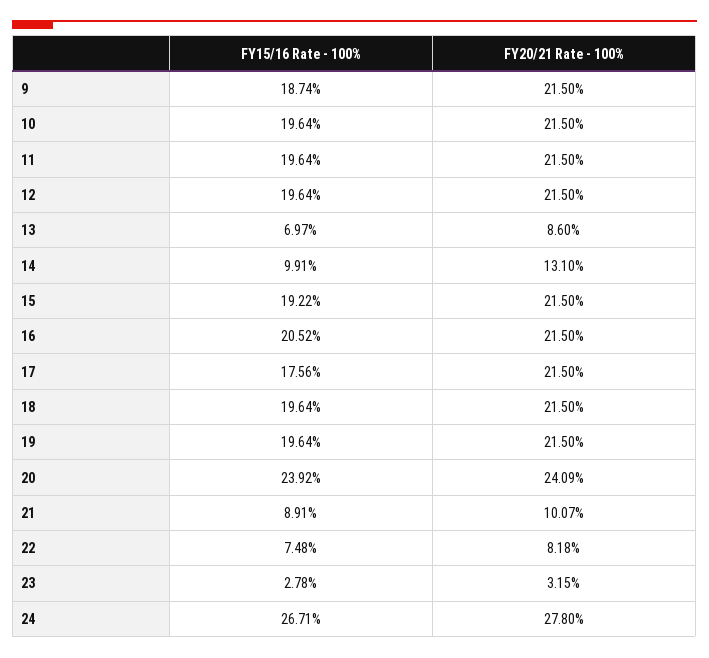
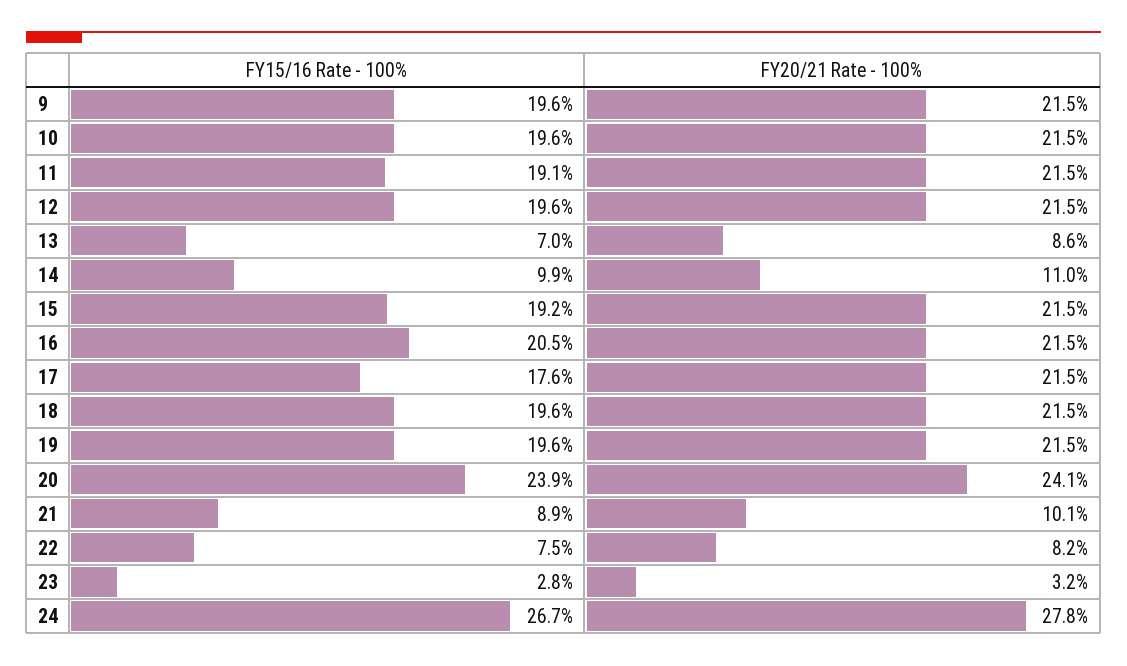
  {
    "FY15/16 Rate - 100%": {
-     "9": 18.74,
+     "9": 19.6,
      "10": 19.64,
-     "11": 19.64,
+     "11": 19.1,
      "12": 19.64,
      "13": 6.97,
      "14": 9.91,
      "15": 19.22,
      "16": 20.52,
      "17": 17.56,
      "18": 19.64,
      "19": 19.64,
      "20": 23.92,
      "21": 8.91,
      "22": 7.48,
      "23": 2.78,
      "24": 26.71
    },
    "FY20/21 Rate - 100%": {
      "9": 21.5,
      "10": 21.5,
      "11": 21.5,
      "12": 21.5,
      "13": 8.6,
-     "14": 13.1,
+     "14": 11,
      "15": 21.5,
      "16": 21.5,
      "17": 21.5,
      "18": 21.5,
      "19": 21.5,
      "20": 24.09,
      "21": 10.07,
      "22": 8.18,
      "23": 3.15,
      "24": 27.8
    }
  }

